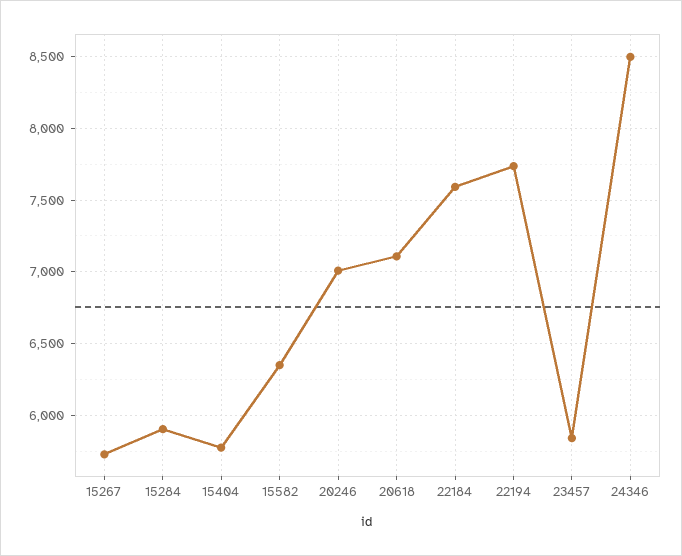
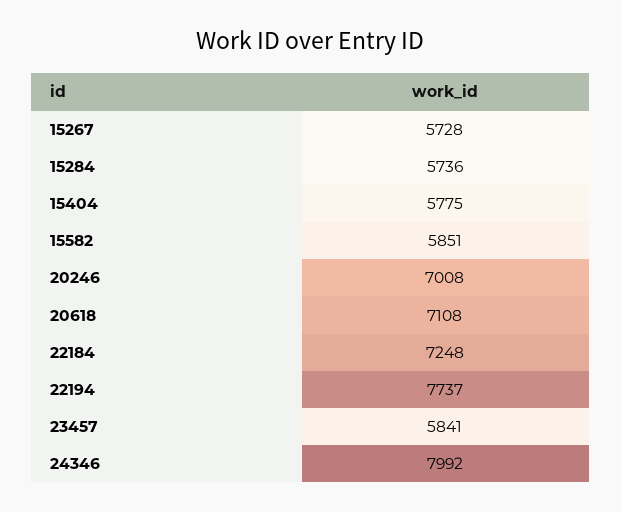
  {
    "15267": 5728,
-   "15284": 5900,
+   "15284": 5736,
    "15404": 5775,
-   "15582": 6350,
+   "15582": 5851,
    "20246": 7008,
    "20618": 7108,
-   "22184": 7600,
+   "22184": 7248,
    "22194": 7737,
    "23457": 5841,
-   "24346": 8500
+   "24346": 7992
  }

